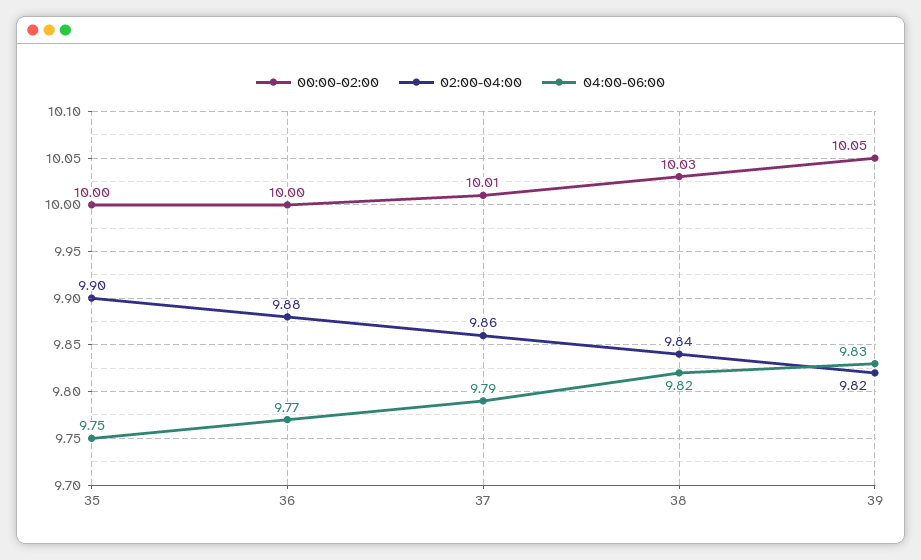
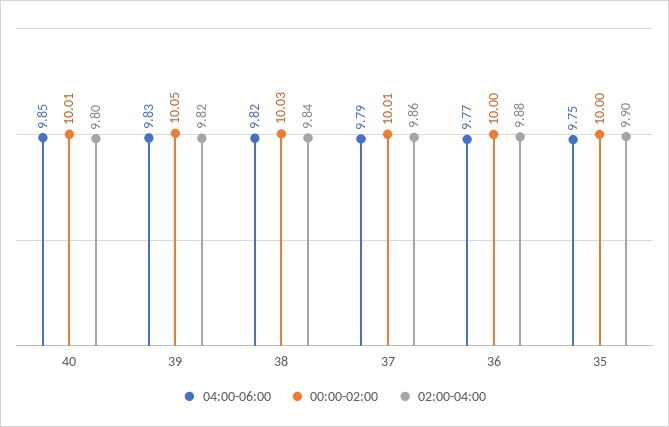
  {
    "00:00-02:00": {
      "35": 10,
      "36": 10,
      "37": 10.01,
      "38": 10.03,
-     "39": 10.05
+     "39": 10.05,
+     "40": 10.01
    },
    "02:00-04:00": {
      "35": 9.9,
      "36": 9.88,
      "37": 9.86,
      "38": 9.84,
-     "39": 9.82
+     "39": 9.82,
+     "40": 9.8
    },
    "04:00-06:00": {
      "35": 9.75,
      "36": 9.77,
      "37": 9.79,
      "38": 9.82,
-     "39": 9.83
+     "39": 9.83,
+     "40": 9.85
    }
  }

